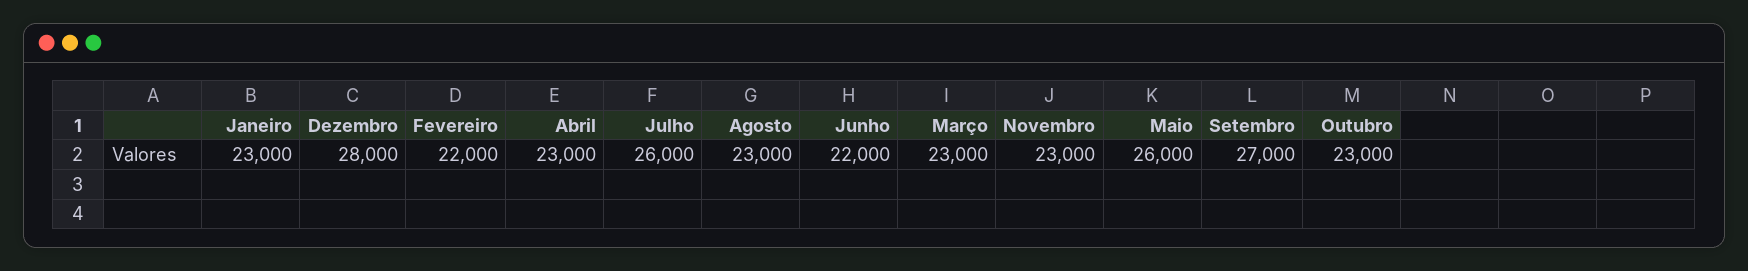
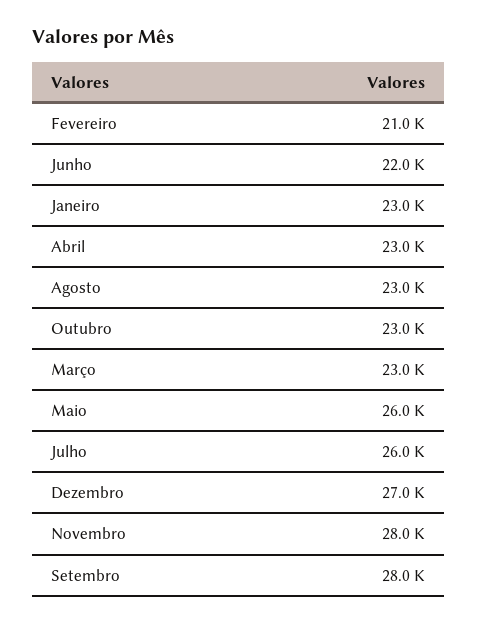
  {
    "Janeiro": 23000,
-   "Dezembro": 28000,
+   "Dezembro": 27000,
-   "Fevereiro": 22000,
+   "Fevereiro": 21000,
    "Abril": 23000,
    "Julho": 26000,
    "Agosto": 23000,
    "Junho": 22000,
    "Março": 23000,
-   "Novembro": 23000,
+   "Novembro": 28000,
    "Maio": 26000,
-   "Setembro": 27000,
+   "Setembro": 28000,
    "Outubro": 23000
  }

